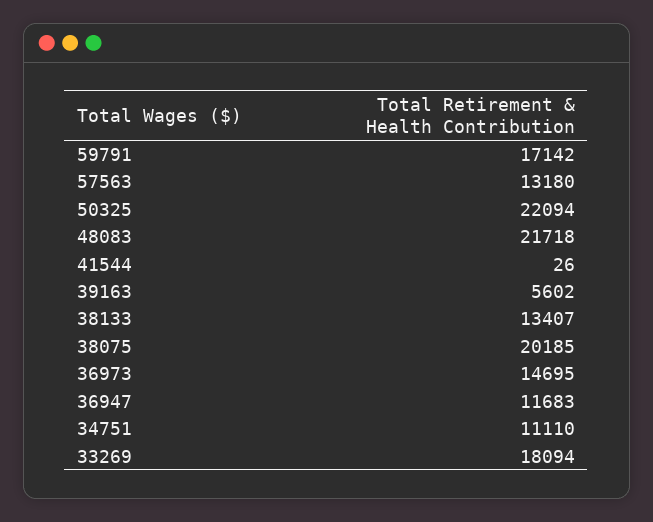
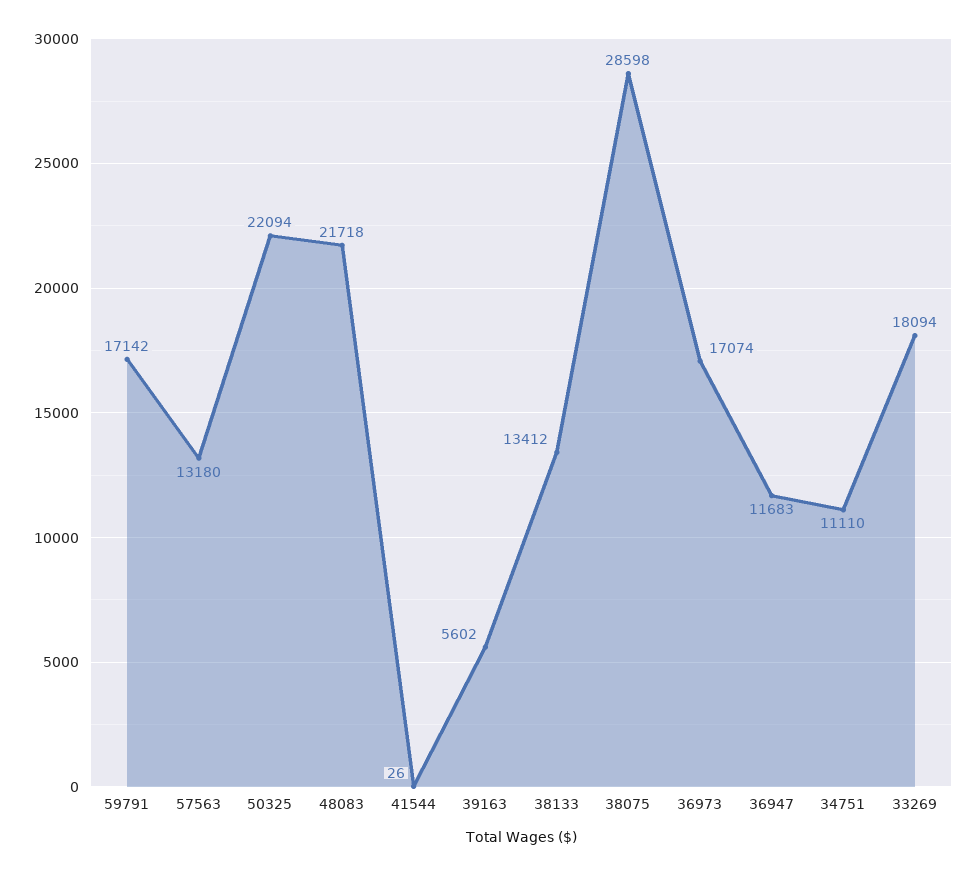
  {
    "59791": 17142,
    "57563": 13180,
    "50325": 22094,
    "48083": 21718,
    "41544": 26,
    "39163": 5602,
-   "38133": 13407,
+   "38133": 13412,
-   "38075": 20185,
+   "38075": 28598,
-   "36973": 14695,
+   "36973": 17074,
    "36947": 11683,
    "34751": 11110,
    "33269": 18094
  }

